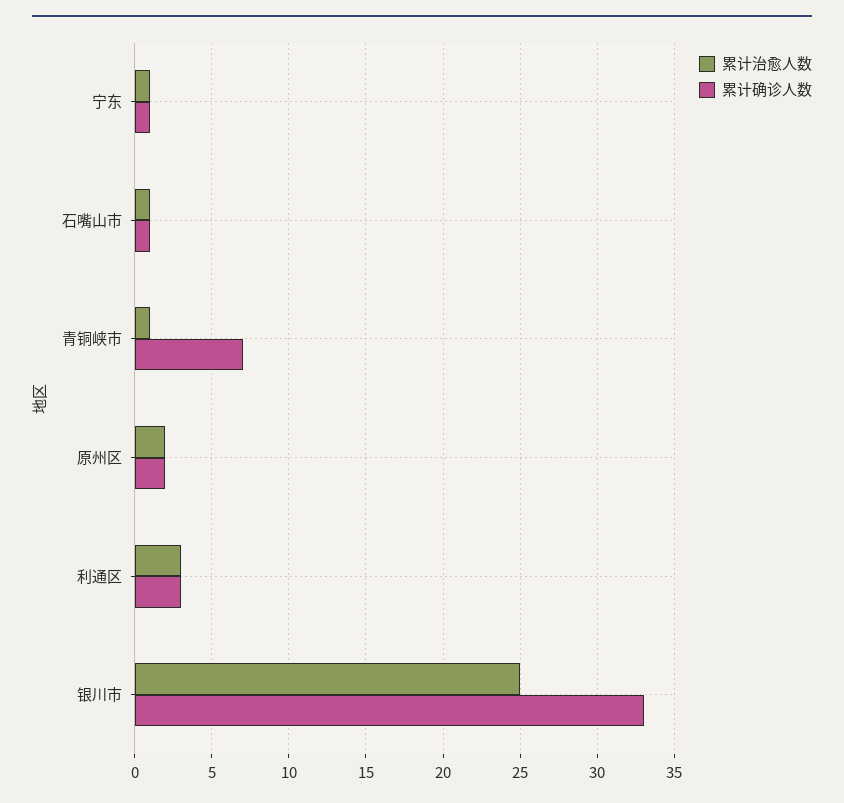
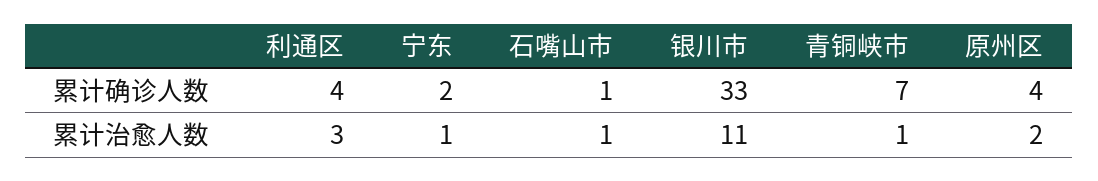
  {
    "累计治愈人数": {
      "宁东": 1,
      "石嘴山市": 1,
      "青铜峡市": 1,
      "原州区": 2,
      "利通区": 3,
-     "银川市": 25
+     "银川市": 11
    },
    "累计确诊人数": {
-     "宁东": 1,
+     "宁东": 2,
      "石嘴山市": 1,
      "青铜峡市": 7,
-     "原州区": 2,
+     "原州区": 4,
-     "利通区": 3,
+     "利通区": 4,
      "银川市": 33
    }
  }

